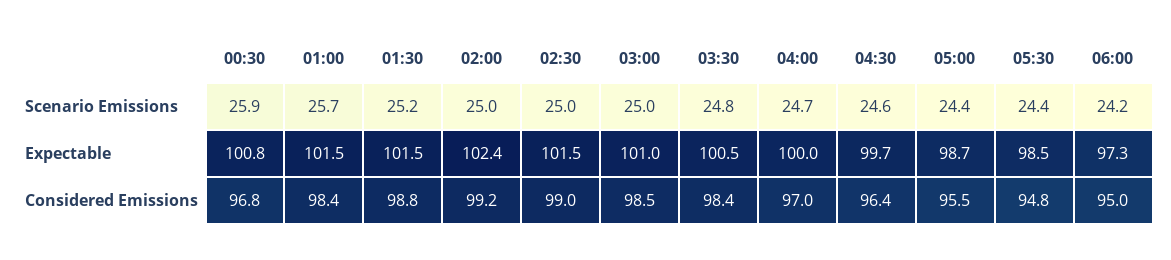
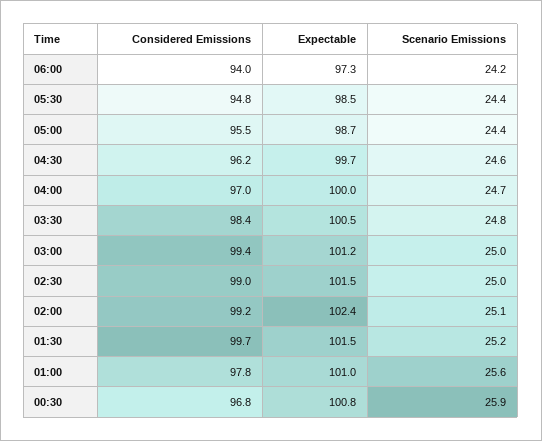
  {
    "00:30": {
      "Scenario Emissions": 25.9,
      "Expectable": 100.8,
      "Considered Emissions": 96.8
    },
    "01:00": {
-     "Scenario Emissions": 25.7,
+     "Scenario Emissions": 25.6,
-     "Expectable": 101.5,
+     "Expectable": 101,
-     "Considered Emissions": 98.4
+     "Considered Emissions": 97.8
    },
    "01:30": {
      "Scenario Emissions": 25.2,
      "Expectable": 101.5,
-     "Considered Emissions": 98.8
+     "Considered Emissions": 99.7
    },
    "02:00": {
-     "Scenario Emissions": 25,
+     "Scenario Emissions": 25.1,
      "Expectable": 102.4,
      "Considered Emissions": 99.2
    },
    "02:30": {
      "Scenario Emissions": 25,
      "Expectable": 101.5,
      "Considered Emissions": 99
    },
    "03:00": {
      "Scenario Emissions": 25,
-     "Expectable": 101,
+     "Expectable": 101.2,
-     "Considered Emissions": 98.5
+     "Considered Emissions": 99.4
    },
    "03:30": {
      "Scenario Emissions": 24.8,
      "Expectable": 100.5,
      "Considered Emissions": 98.4
    },
    "04:00": {
      "Scenario Emissions": 24.7,
      "Expectable": 100,
      "Considered Emissions": 97
    },
    "04:30": {
      "Scenario Emissions": 24.6,
      "Expectable": 99.7,
-     "Considered Emissions": 96.4
+     "Considered Emissions": 96.2
    },
    "05:00": {
      "Scenario Emissions": 24.4,
      "Expectable": 98.7,
      "Considered Emissions": 95.5
    },
    "05:30": {
      "Scenario Emissions": 24.4,
      "Expectable": 98.5,
      "Considered Emissions": 94.8
    },
    "06:00": {
      "Scenario Emissions": 24.2,
      "Expectable": 97.3,
-     "Considered Emissions": 95
+     "Considered Emissions": 94
    }
  }

